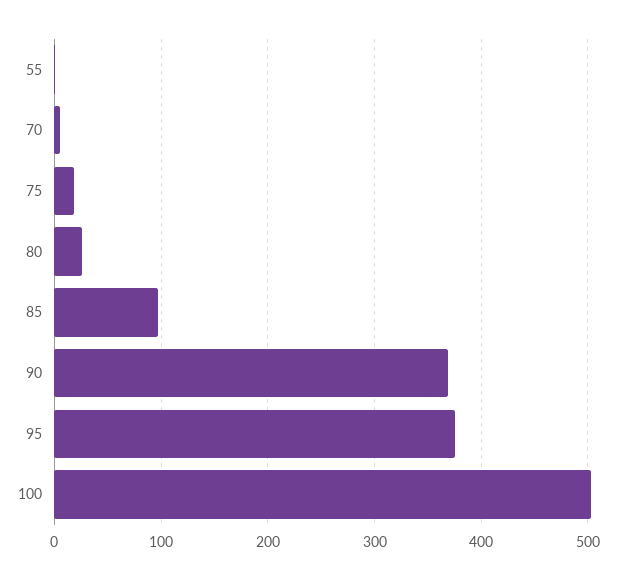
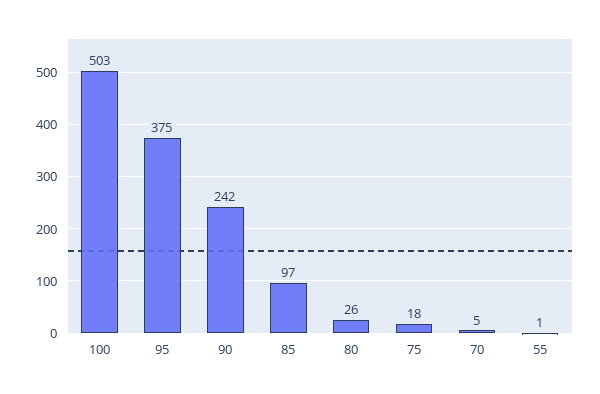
  {
    "55": 1,
    "70": 5,
    "75": 18,
    "80": 26,
    "85": 97,
-   "90": 370,
+   "90": 242,
    "95": 375,
    "100": 503
  }

